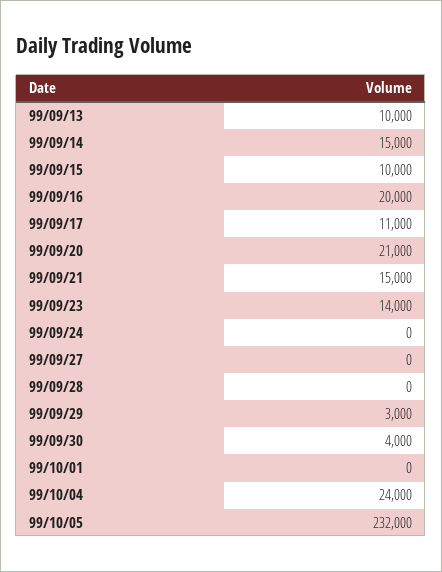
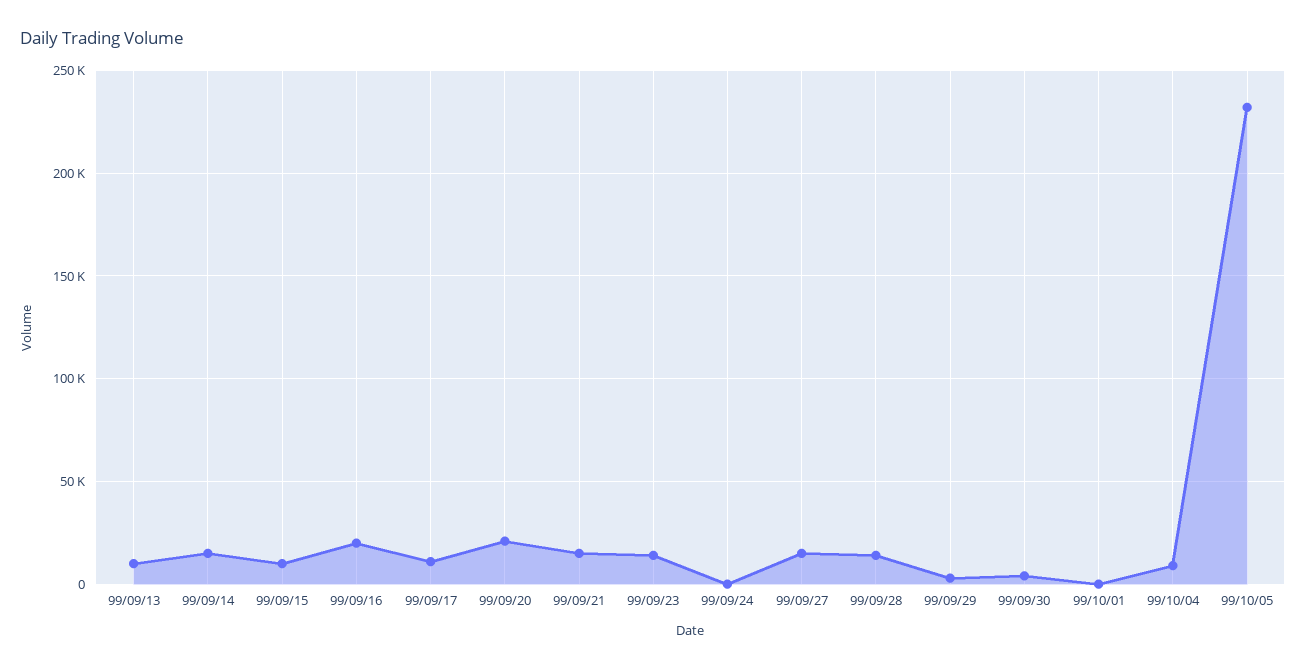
  {
    "99/09/13": 10000,
    "99/09/14": 15000,
    "99/09/15": 10000,
    "99/09/16": 20000,
    "99/09/17": 11000,
    "99/09/20": 21000,
    "99/09/21": 15000,
    "99/09/23": 14000,
    "99/09/24": 0,
-   "99/09/27": 0,
+   "99/09/27": 15000,
-   "99/09/28": 0,
+   "99/09/28": 15000,
    "99/09/29": 3000,
    "99/09/30": 4000,
    "99/10/01": 0,
-   "99/10/04": 24000,
+   "99/10/04": 10000,
    "99/10/05": 232000
  }

